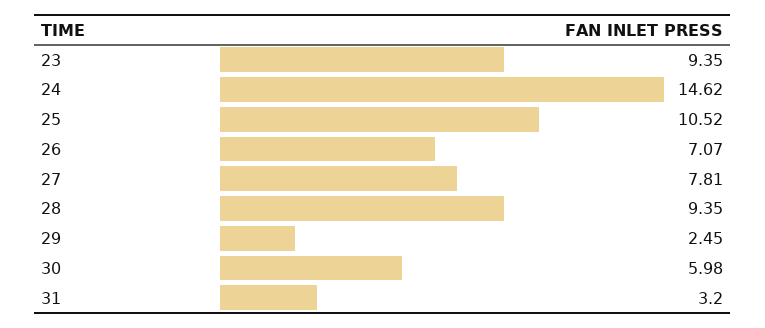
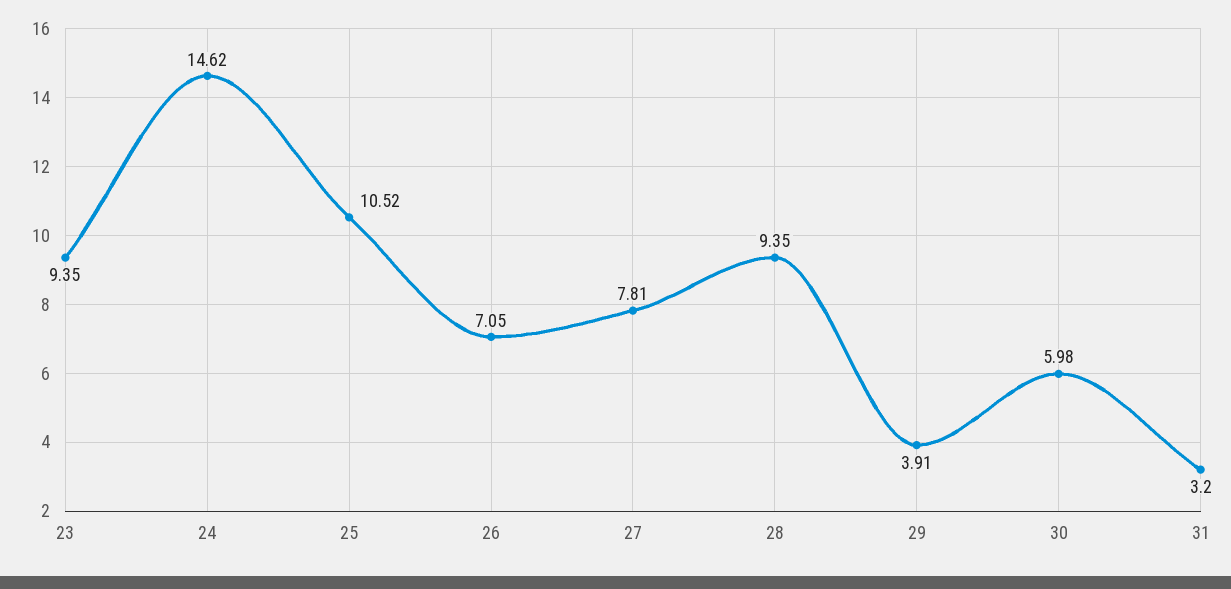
  {
    "23": 9.35,
    "24": 14.62,
    "25": 10.52,
-   "26": 7.07,
+   "26": 7.05,
    "27": 7.81,
    "28": 9.35,
-   "29": 2.45,
+   "29": 3.91,
    "30": 5.98,
    "31": 3.2
  }

